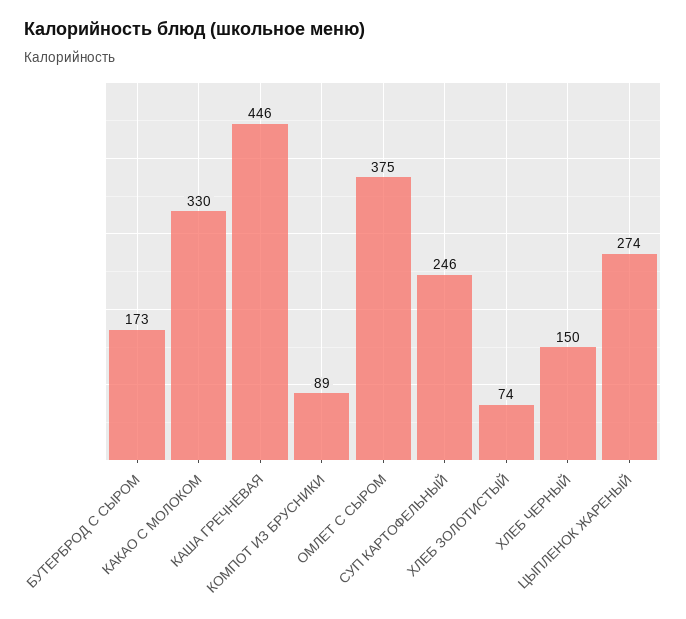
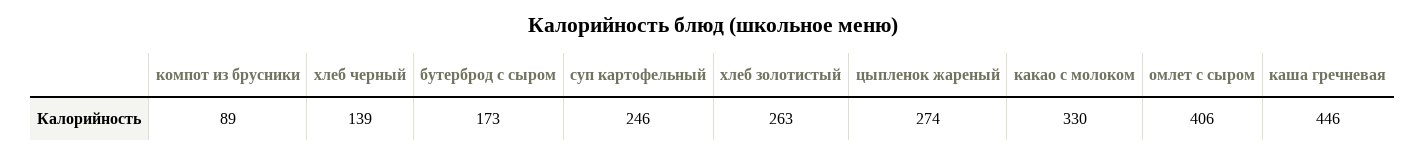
  {
    "БУТЕРБРОД С СЫРОМ": 173,
    "КАКАО С МОЛОКОМ": 330,
    "КАША ГРЕЧНЕВАЯ": 446,
    "КОМПОТ ИЗ БРУСНИКИ": 89,
-   "ОМЛЕТ С СЫРОМ": 375,
+   "ОМЛЕТ С СЫРОМ": 406,
    "СУП КАРТОФЕЛЬНЫЙ": 246,
-   "ХЛЕБ ЗОЛОТИСТЫЙ": 74,
+   "ХЛЕБ ЗОЛОТИСТЫЙ": 263,
-   "ХЛЕБ ЧЕРНЫЙ": 150,
+   "ХЛЕБ ЧЕРНЫЙ": 139,
    "ЦЫПЛЕНОК ЖАРЕНЫЙ": 274
  }

